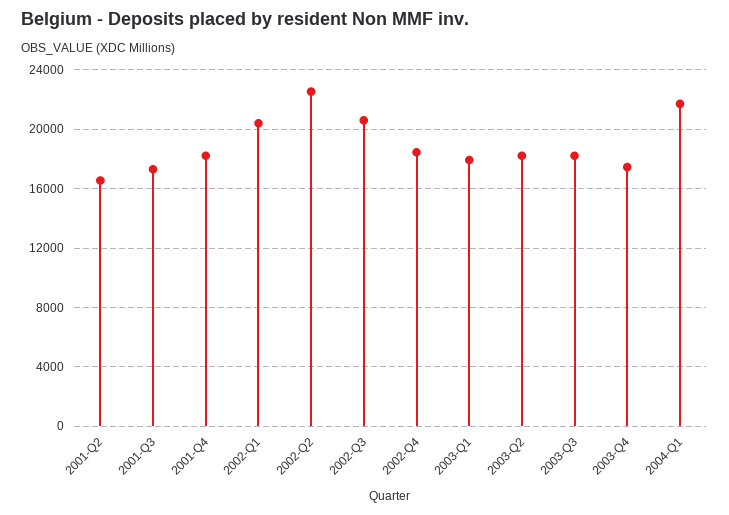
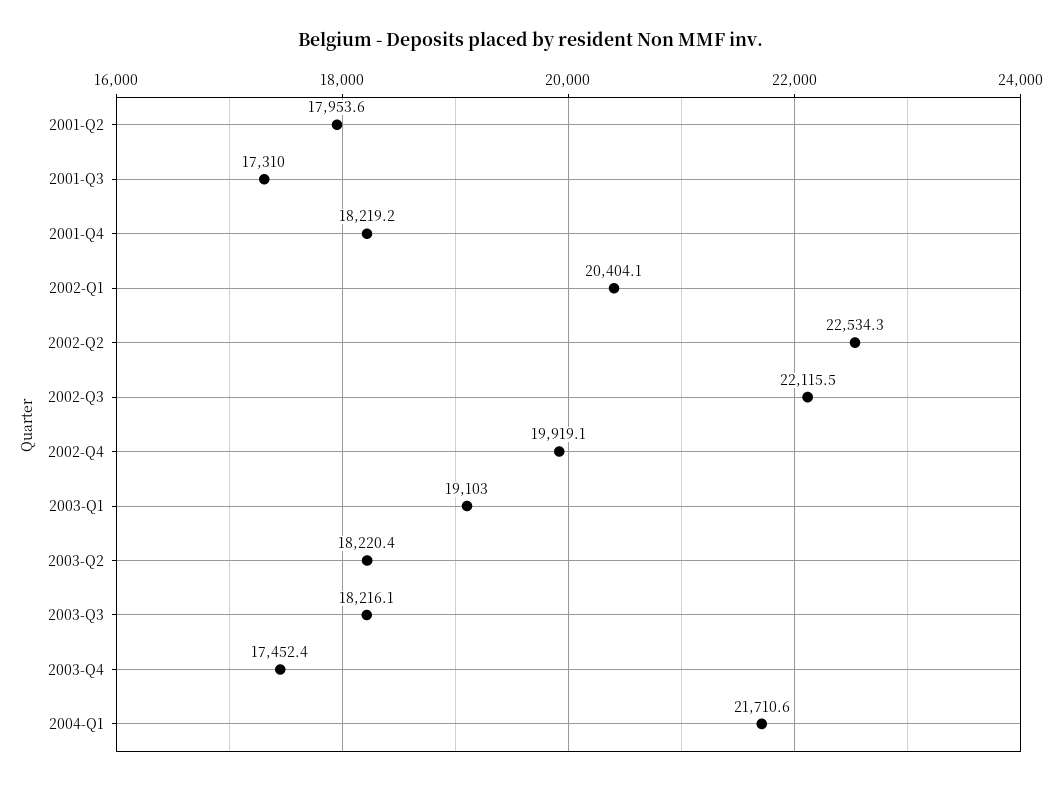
  {
-   "2001-Q2": 16500,
+   "2001-Q2": 17953.6,
    "2001-Q3": 17310,
    "2001-Q4": 18219.2,
    "2002-Q1": 20404.1,
    "2002-Q2": 22534.3,
-   "2002-Q3": 20500,
+   "2002-Q3": 22115.5,
-   "2002-Q4": 18500,
+   "2002-Q4": 19919.1,
-   "2003-Q1": 18000,
+   "2003-Q1": 19103,
    "2003-Q2": 18220.4,
    "2003-Q3": 18216.1,
    "2003-Q4": 17452.4,
    "2004-Q1": 21710.6
  }

